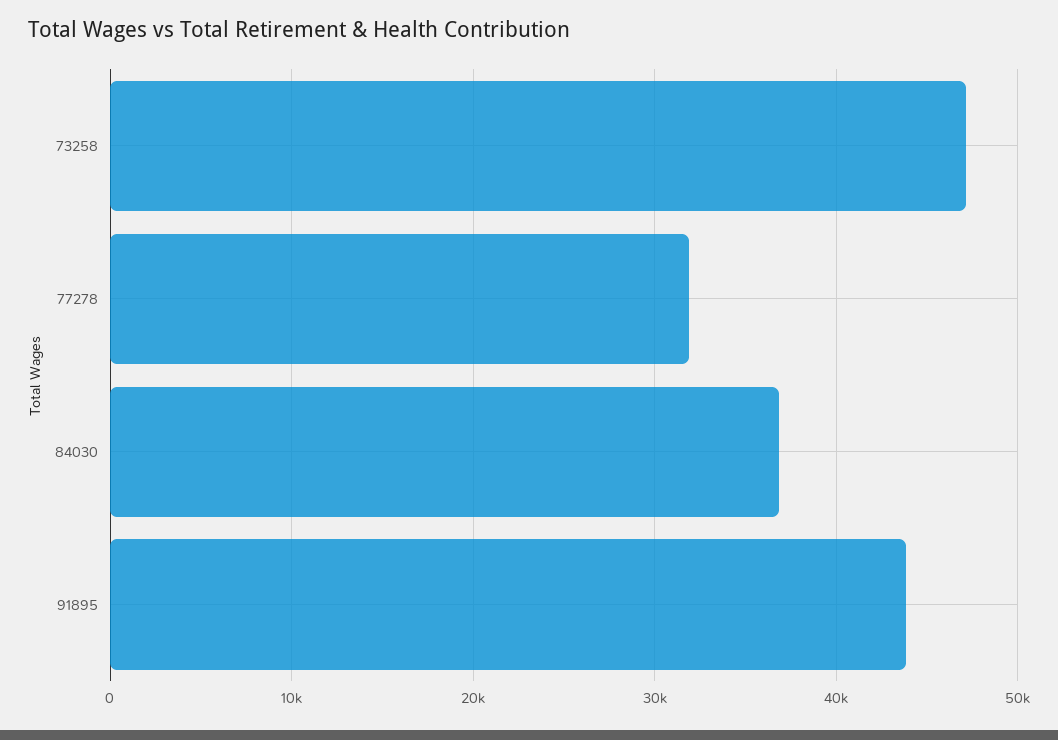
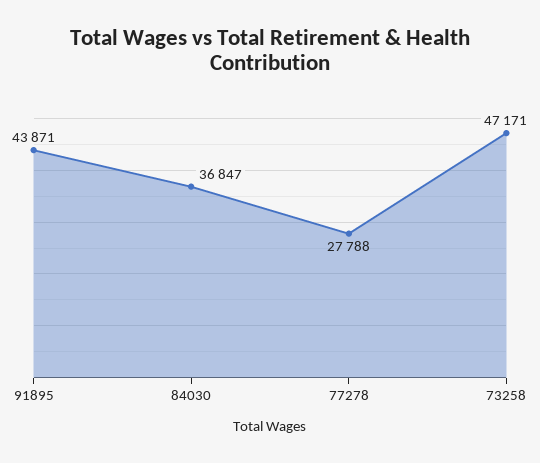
  {
    "73258": 47171,
-   "77278": 32000,
+   "77278": 27788,
    "84030": 36847,
    "91895": 43871
  }

